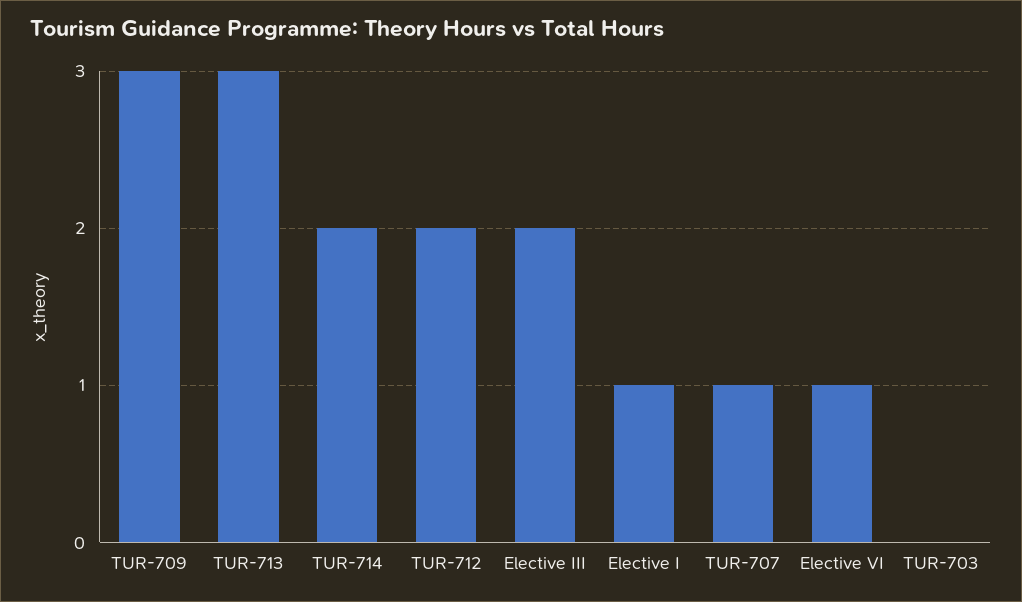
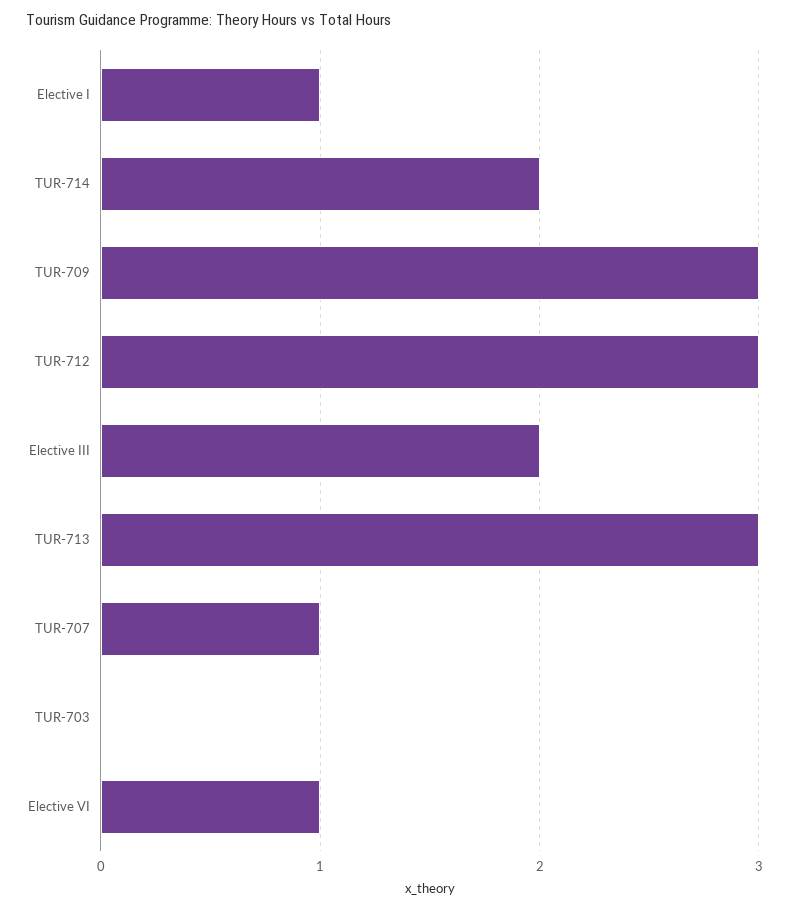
  {
    "TUR-709": 3,
    "TUR-713": 3,
    "TUR-714": 2,
-   "TUR-712": 2,
+   "TUR-712": 3,
    "Elective III": 2,
    "Elective I": 1,
    "TUR-707": 1,
    "Elective VI": 1,
    "TUR-703": 0
  }

